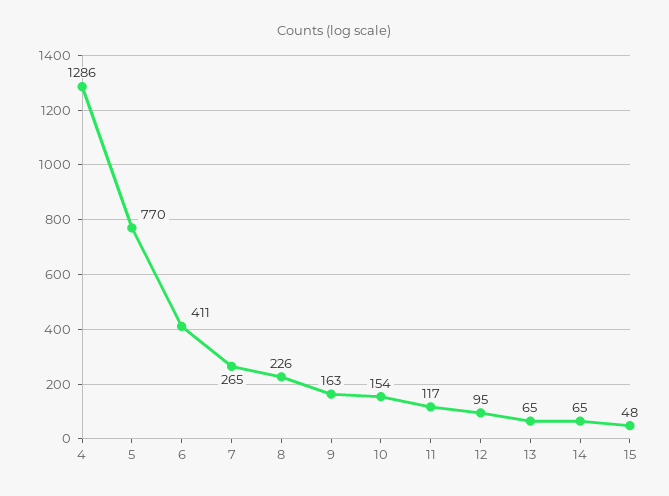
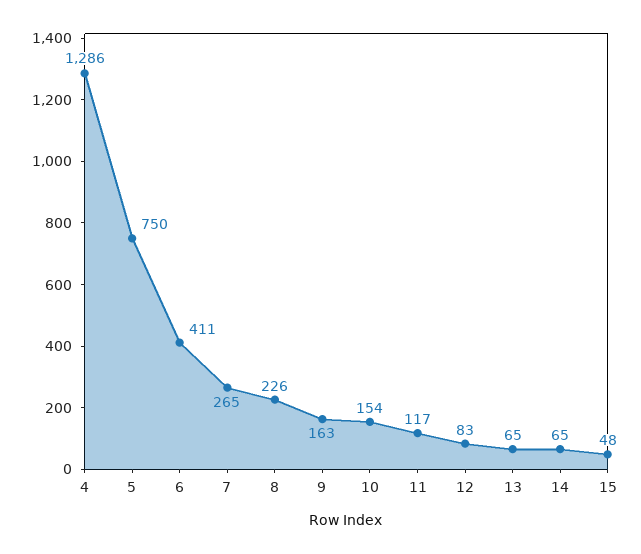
  {
    "4": 1286,
-   "5": 770,
+   "5": 750,
    "6": 411,
    "7": 265,
    "8": 226,
    "9": 163,
    "10": 154,
    "11": 117,
-   "12": 95,
+   "12": 83,
    "13": 65,
    "14": 65,
    "15": 48
  }

